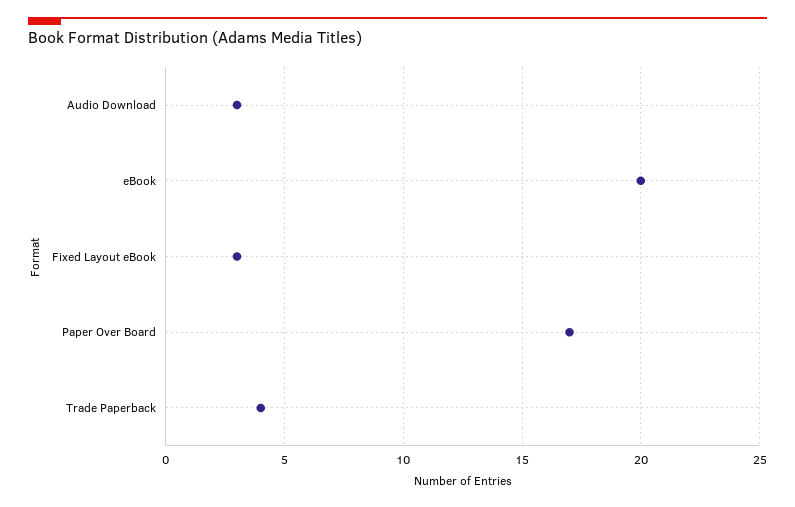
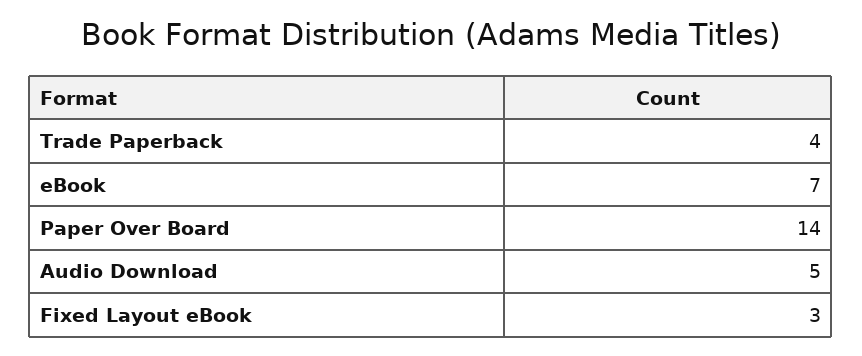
  {
-   "Audio Download": 3,
+   "Audio Download": 5,
-   "eBook": 20,
+   "eBook": 7,
    "Fixed Layout eBook": 3,
-   "Paper Over Board": 17,
+   "Paper Over Board": 14,
    "Trade Paperback": 4
  }

